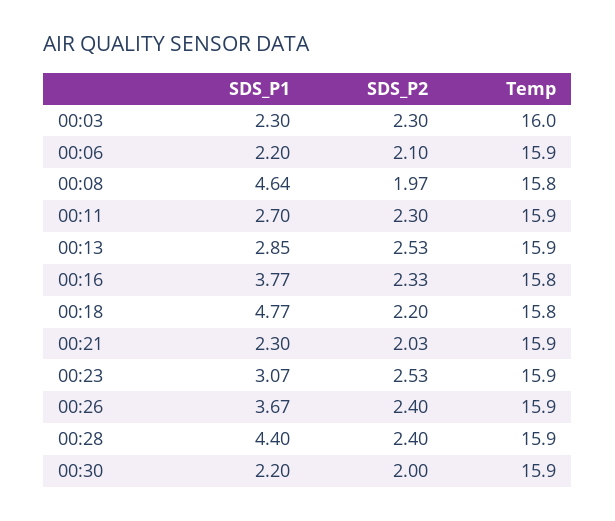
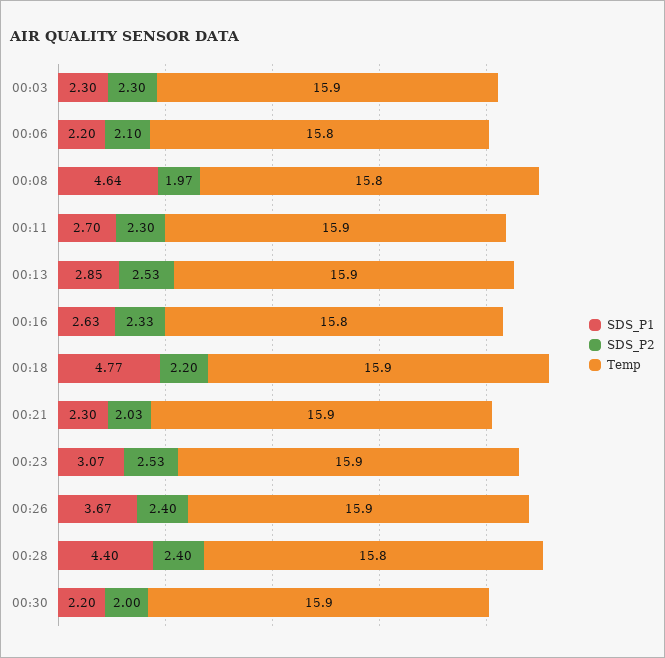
  {
    "SDS_P1": {
      "00:03": 2.3,
      "00:06": 2.2,
      "00:08": 4.64,
      "00:11": 2.7,
      "00:13": 2.85,
-     "00:16": 3.77,
+     "00:16": 2.63,
      "00:18": 4.77,
      "00:21": 2.3,
      "00:23": 3.07,
      "00:26": 3.67,
      "00:28": 4.4,
      "00:30": 2.2
    },
    "SDS_P2": {
      "00:03": 2.3,
      "00:06": 2.1,
      "00:08": 1.97,
      "00:11": 2.3,
      "00:13": 2.53,
      "00:16": 2.33,
      "00:18": 2.2,
      "00:21": 2.03,
      "00:23": 2.53,
      "00:26": 2.4,
      "00:28": 2.4,
      "00:30": 2
    },
    "Temp": {
-     "00:03": 16,
+     "00:03": 15.9,
-     "00:06": 15.9,
+     "00:06": 15.8,
      "00:08": 15.8,
      "00:11": 15.9,
      "00:13": 15.9,
      "00:16": 15.8,
-     "00:18": 15.8,
+     "00:18": 15.9,
      "00:21": 15.9,
      "00:23": 15.9,
      "00:26": 15.9,
-     "00:28": 15.9,
+     "00:28": 15.8,
      "00:30": 15.9
    }
  }

